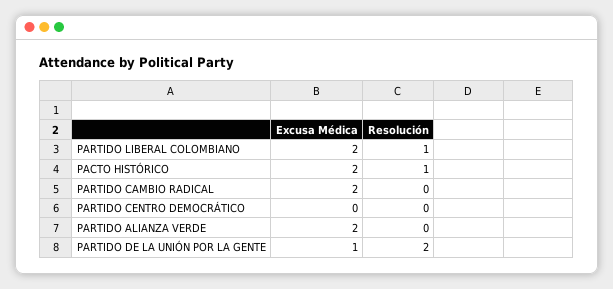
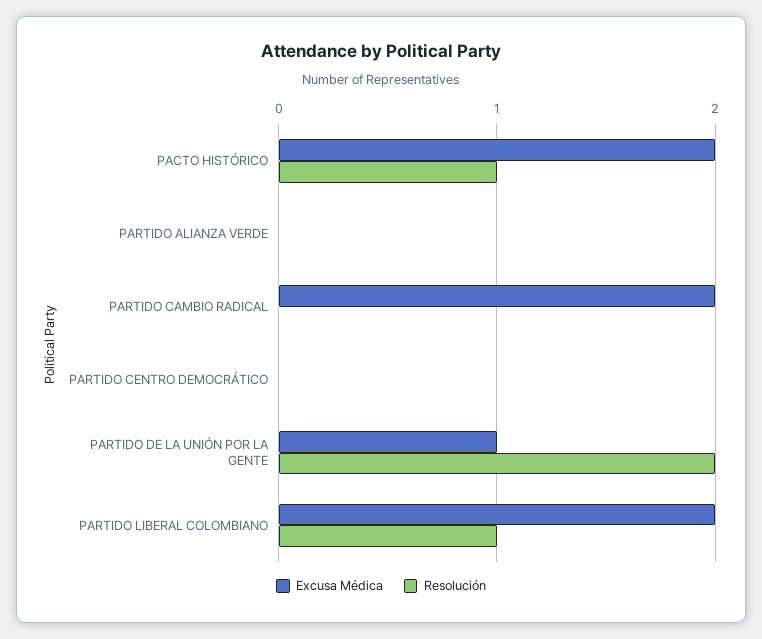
  {
    "Excusa Médica": {
      "PARTIDO LIBERAL COLOMBIANO": 2,
      "PACTO HISTÓRICO": 2,
      "PARTIDO CAMBIO RADICAL": 2,
      "PARTIDO CENTRO DEMOCRÁTICO": 0,
-     "PARTIDO ALIANZA VERDE": 2,
+     "PARTIDO ALIANZA VERDE": 0,
      "PARTIDO DE LA UNIÓN POR LA GENTE": 1
    },
    "Resolución": {
      "PARTIDO LIBERAL COLOMBIANO": 1,
      "PACTO HISTÓRICO": 1,
      "PARTIDO CAMBIO RADICAL": 0,
      "PARTIDO CENTRO DEMOCRÁTICO": 0,
      "PARTIDO ALIANZA VERDE": 0,
      "PARTIDO DE LA UNIÓN POR LA GENTE": 2
    }
  }

